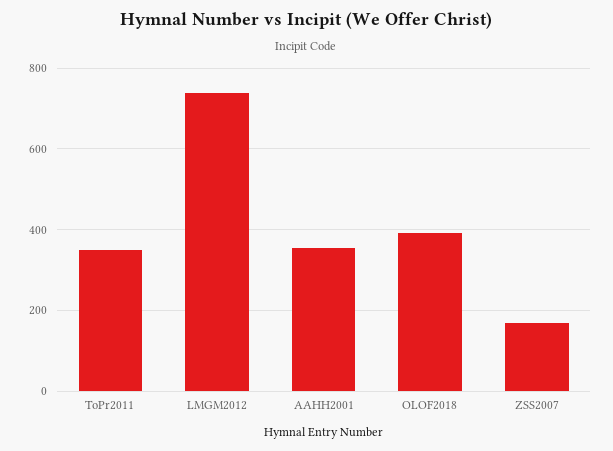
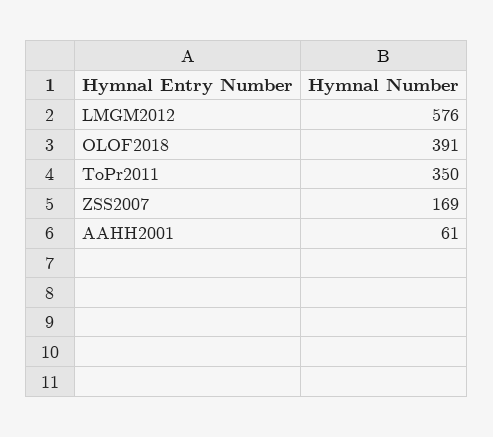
  {
    "ToPr2011": 350,
-   "LMGM2012": 740,
+   "LMGM2012": 576,
-   "AAHH2001": 360,
+   "AAHH2001": 61,
    "OLOF2018": 391,
    "ZSS2007": 169
  }

